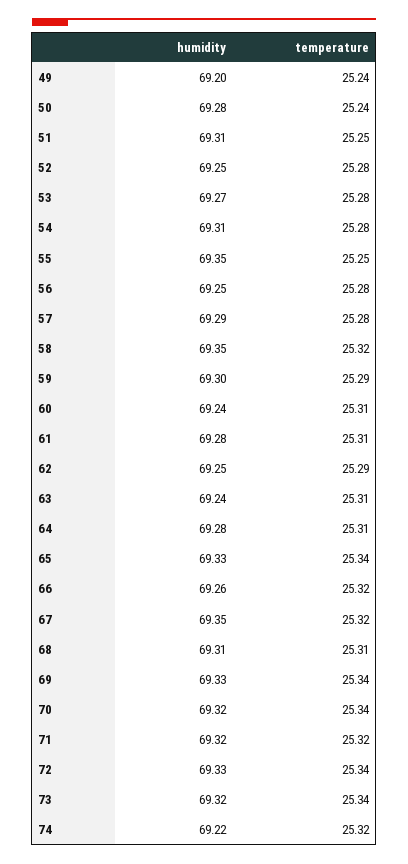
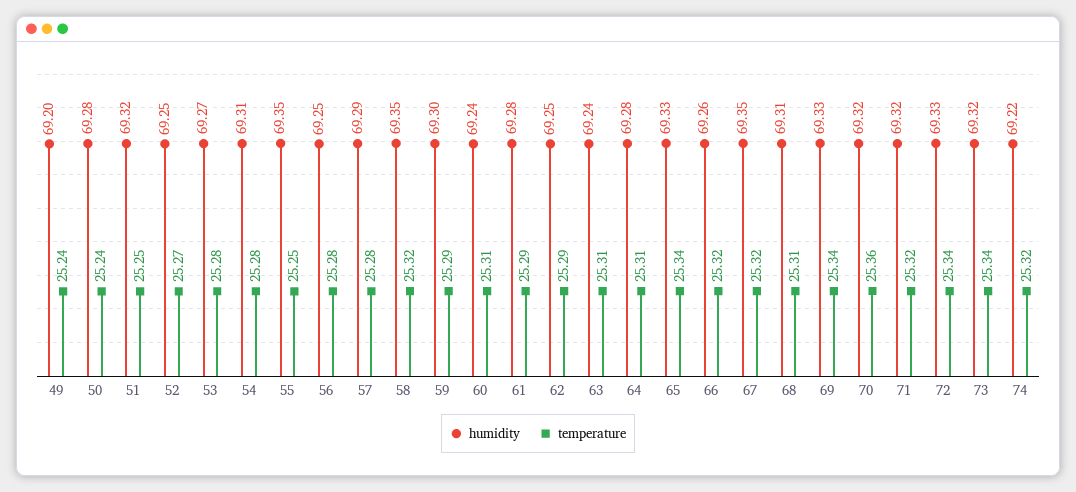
  {
    "humidity": {
      "49": 69.2,
      "50": 69.28,
-     "51": 69.31,
+     "51": 69.32,
      "52": 69.25,
      "53": 69.27,
      "54": 69.31,
      "55": 69.35,
      "56": 69.25,
      "57": 69.29,
      "58": 69.35,
      "59": 69.3,
      "60": 69.24,
      "61": 69.28,
      "62": 69.25,
      "63": 69.24,
      "64": 69.28,
      "65": 69.33,
      "66": 69.26,
      "67": 69.35,
      "68": 69.31,
      "69": 69.33,
      "70": 69.32,
      "71": 69.32,
      "72": 69.33,
      "73": 69.32,
      "74": 69.22
    },
    "temperature": {
      "49": 25.24,
      "50": 25.24,
      "51": 25.25,
-     "52": 25.28,
+     "52": 25.27,
      "53": 25.28,
      "54": 25.28,
      "55": 25.25,
      "56": 25.28,
      "57": 25.28,
      "58": 25.32,
      "59": 25.29,
      "60": 25.31,
-     "61": 25.31,
+     "61": 25.29,
      "62": 25.29,
      "63": 25.31,
      "64": 25.31,
      "65": 25.34,
      "66": 25.32,
      "67": 25.32,
      "68": 25.31,
      "69": 25.34,
-     "70": 25.34,
+     "70": 25.36,
      "71": 25.32,
      "72": 25.34,
      "73": 25.34,
      "74": 25.32
    }
  }

